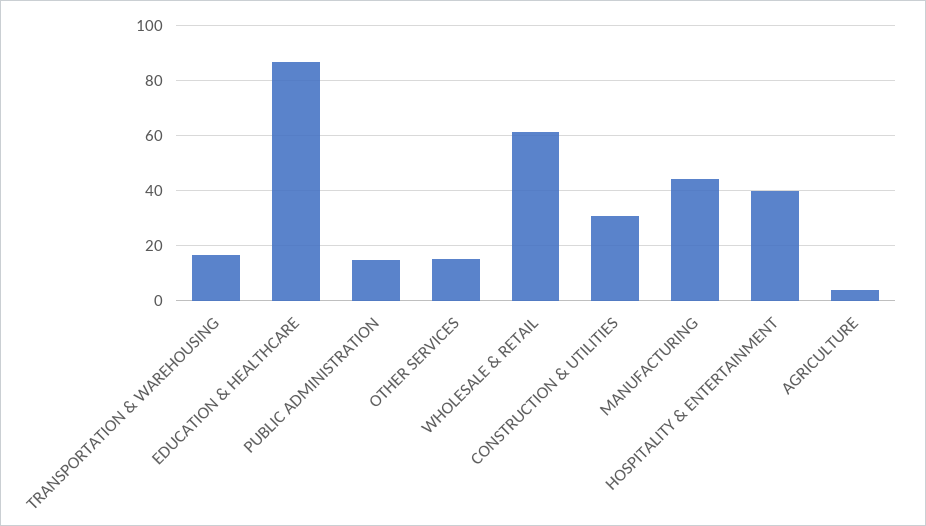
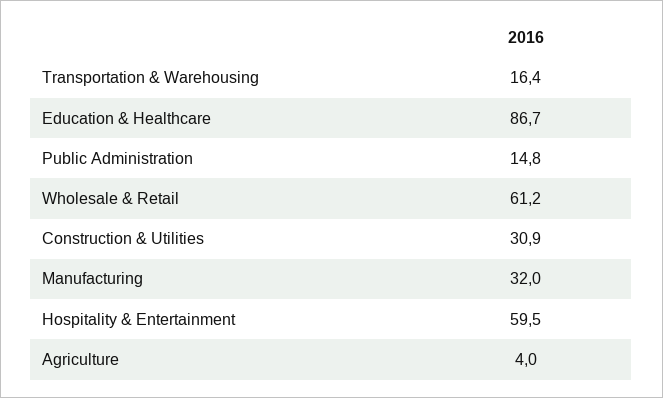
  {
    "TRANSPORTATION & WAREHOUSING": 16.4,
    "EDUCATION & HEALTHCARE": 86.7,
    "PUBLIC ADMINISTRATION": 14.8,
-   "OTHER SERVICES": 15,
    "WHOLESALE & RETAIL": 61.2,
    "CONSTRUCTION & UTILITIES": 30.9,
-   "MANUFACTURING": 45,
+   "MANUFACTURING": 32,
-   "HOSPITALITY & ENTERTAINMENT": 40,
+   "HOSPITALITY & ENTERTAINMENT": 59.5,
    "AGRICULTURE": 4
  }

